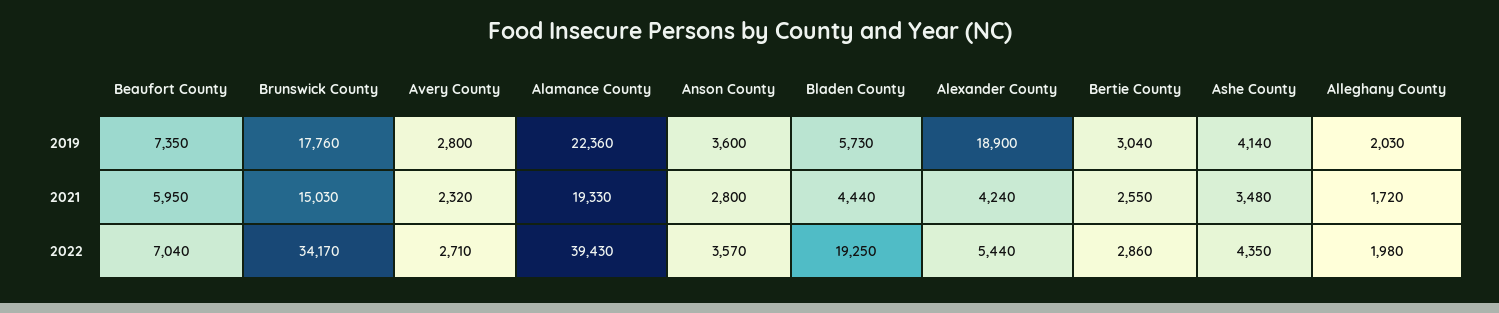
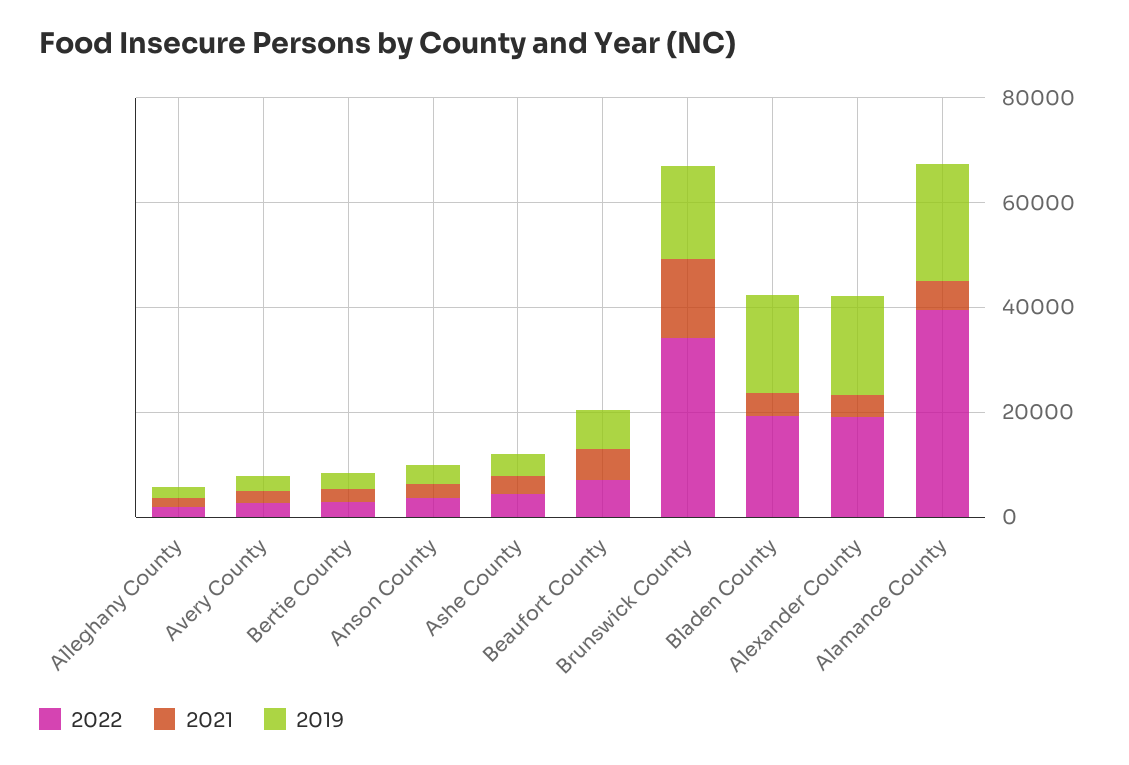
  {
    "2019": {
      "Beaufort County": 7350,
      "Brunswick County": 17760,
      "Avery County": 2800,
      "Alamance County": 22360,
      "Anson County": 3600,
-     "Bladen County": 5730,
+     "Bladen County": 20000,
      "Alexander County": 18900,
      "Bertie County": 3040,
      "Ashe County": 4140,
      "Alleghany County": 2030
    },
    "2021": {
      "Beaufort County": 5950,
      "Brunswick County": 15030,
      "Avery County": 2320,
-     "Alamance County": 19330,
+     "Alamance County": 5000,
      "Anson County": 2800,
      "Bladen County": 4440,
      "Alexander County": 4240,
      "Bertie County": 2550,
      "Ashe County": 3480,
      "Alleghany County": 1720
    },
    "2022": {
      "Beaufort County": 7040,
      "Brunswick County": 34170,
      "Avery County": 2710,
      "Alamance County": 39430,
      "Anson County": 3570,
      "Bladen County": 19250,
-     "Alexander County": 5440,
+     "Alexander County": 20000,
      "Bertie County": 2860,
      "Ashe County": 4350,
      "Alleghany County": 1980
    }
  }

